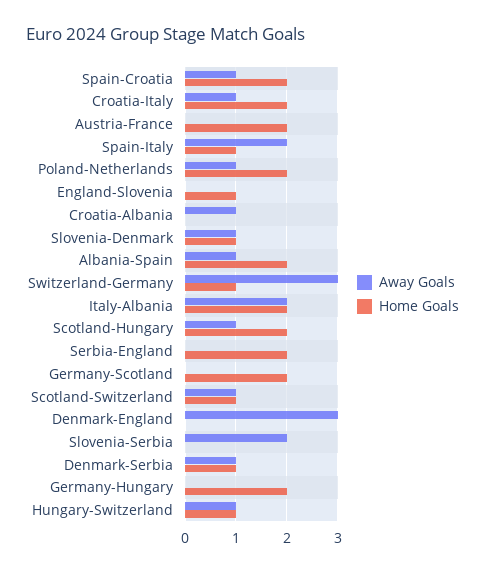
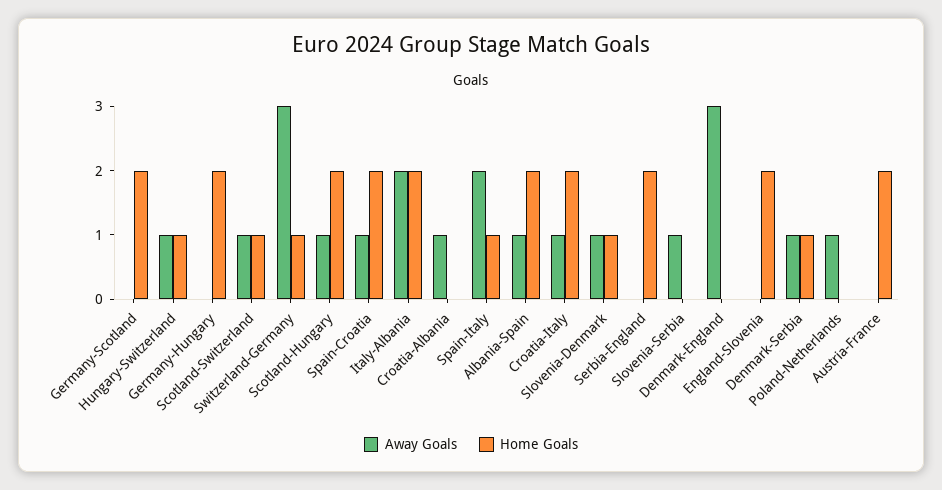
  {
    "Away Goals": {
      "Spain-Croatia": 1,
      "Croatia-Italy": 1,
      "Austria-France": 0,
      "Spain-Italy": 2,
      "Poland-Netherlands": 1,
      "England-Slovenia": 0,
      "Croatia-Albania": 1,
      "Slovenia-Denmark": 1,
      "Albania-Spain": 1,
      "Switzerland-Germany": 3,
      "Italy-Albania": 2,
      "Scotland-Hungary": 1,
      "Serbia-England": 0,
      "Germany-Scotland": 0,
      "Scotland-Switzerland": 1,
      "Denmark-England": 3,
-     "Slovenia-Serbia": 2,
+     "Slovenia-Serbia": 1,
      "Denmark-Serbia": 1,
      "Germany-Hungary": 0,
      "Hungary-Switzerland": 1
    },
    "Home Goals": {
      "Spain-Croatia": 2,
      "Croatia-Italy": 2,
      "Austria-France": 2,
      "Spain-Italy": 1,
-     "Poland-Netherlands": 2,
+     "Poland-Netherlands": 0,
-     "England-Slovenia": 1,
+     "England-Slovenia": 2,
      "Croatia-Albania": 0,
      "Slovenia-Denmark": 1,
      "Albania-Spain": 2,
      "Switzerland-Germany": 1,
      "Italy-Albania": 2,
      "Scotland-Hungary": 2,
      "Serbia-England": 2,
      "Germany-Scotland": 2,
      "Scotland-Switzerland": 1,
      "Denmark-England": 0,
      "Slovenia-Serbia": 0,
      "Denmark-Serbia": 1,
      "Germany-Hungary": 2,
      "Hungary-Switzerland": 1
    }
  }

